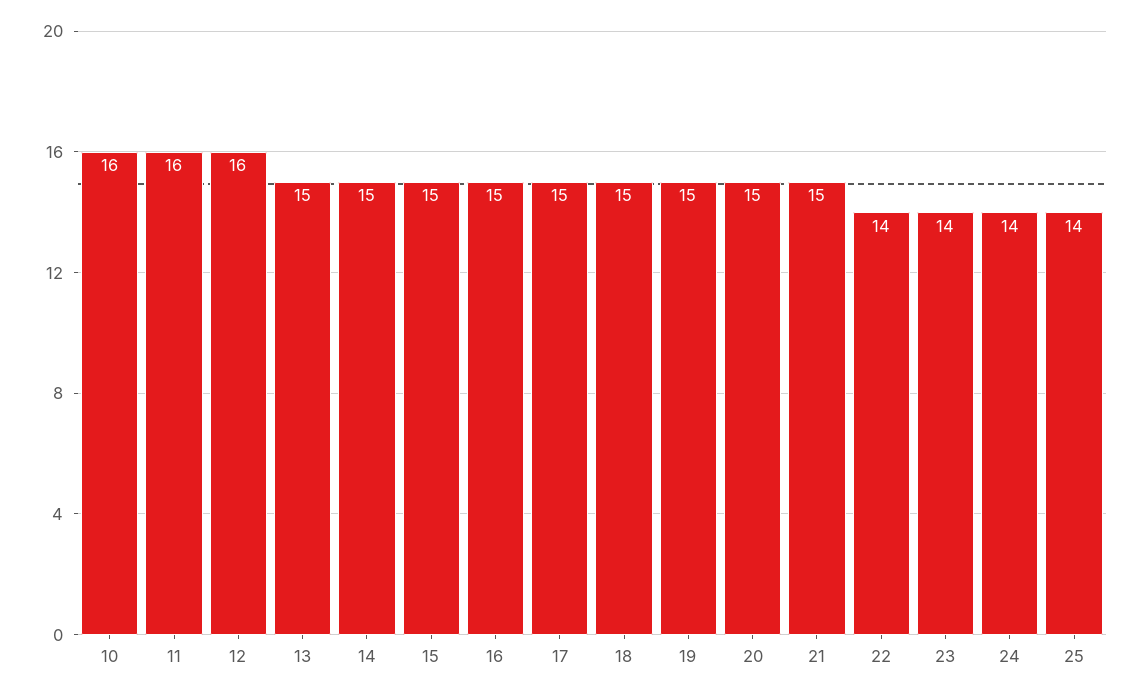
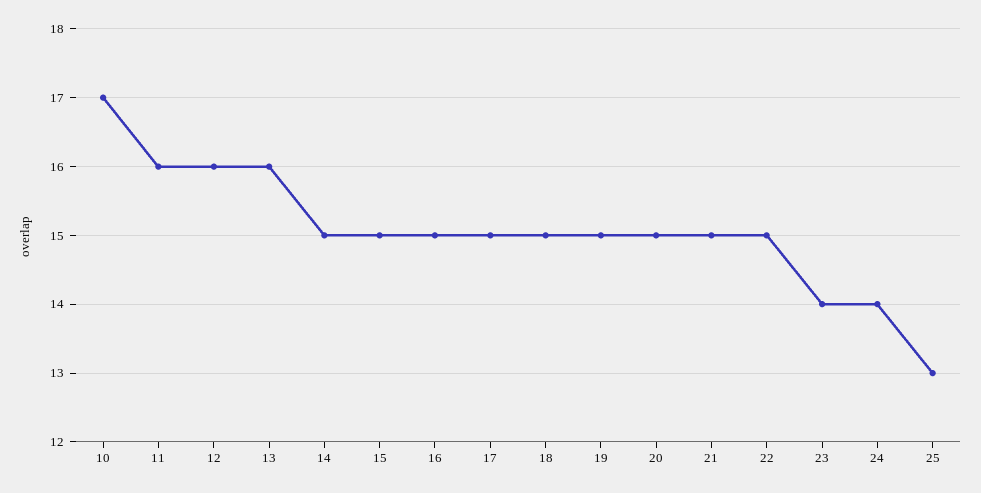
  {
-   "10": 16,
+   "10": 17,
    "11": 16,
    "12": 16,
-   "13": 15,
+   "13": 16,
    "14": 15,
    "15": 15,
    "16": 15,
    "17": 15,
    "18": 15,
    "19": 15,
    "20": 15,
    "21": 15,
-   "22": 14,
+   "22": 15,
    "23": 14,
    "24": 14,
-   "25": 14
+   "25": 13
  }

